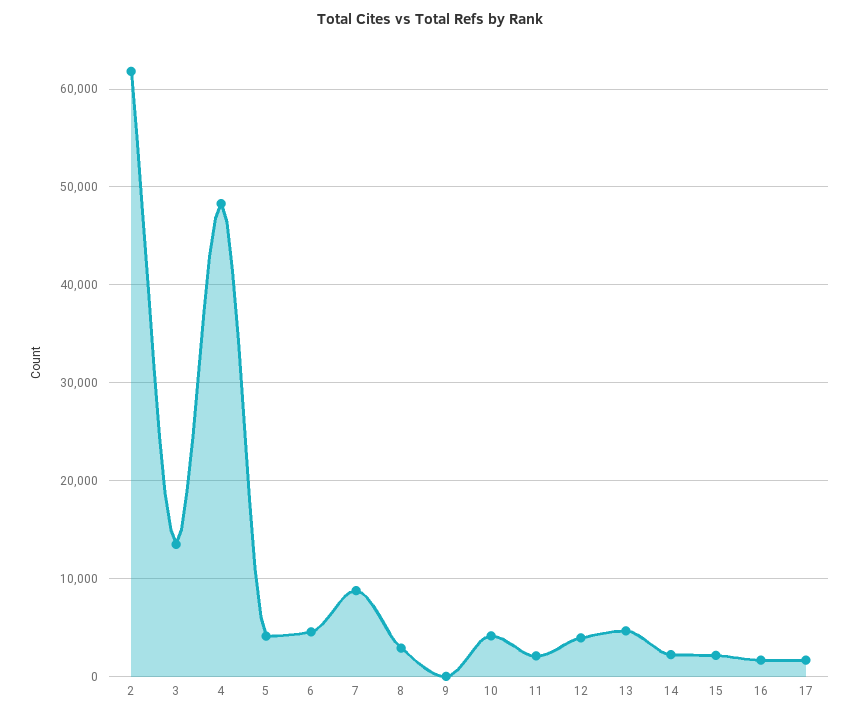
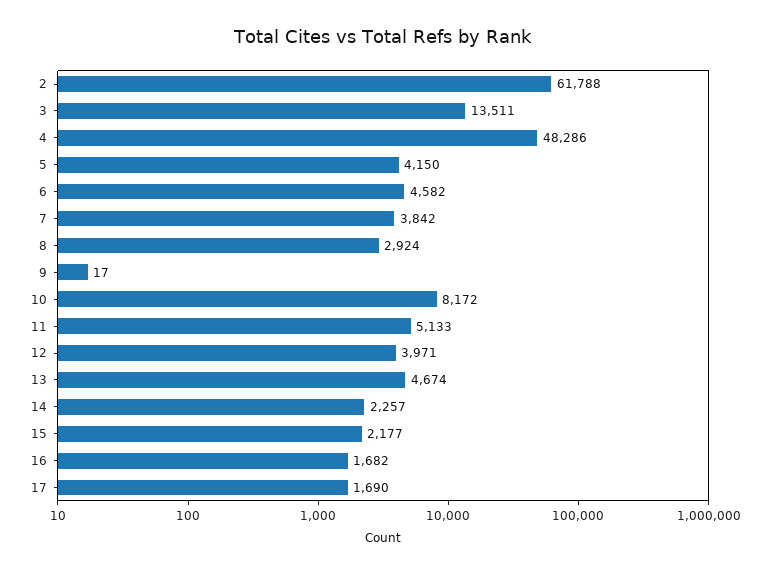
  {
    "2": 61788,
    "3": 13511,
    "4": 48286,
    "5": 4150,
    "6": 4582,
-   "7": 9000,
+   "7": 3842,
    "8": 2924,
    "9": 17,
-   "10": 4000,
+   "10": 8172,
-   "11": 2000,
+   "11": 5133,
    "12": 3971,
    "13": 4674,
    "14": 2257,
    "15": 2177,
    "16": 1682,
    "17": 1690
  }

